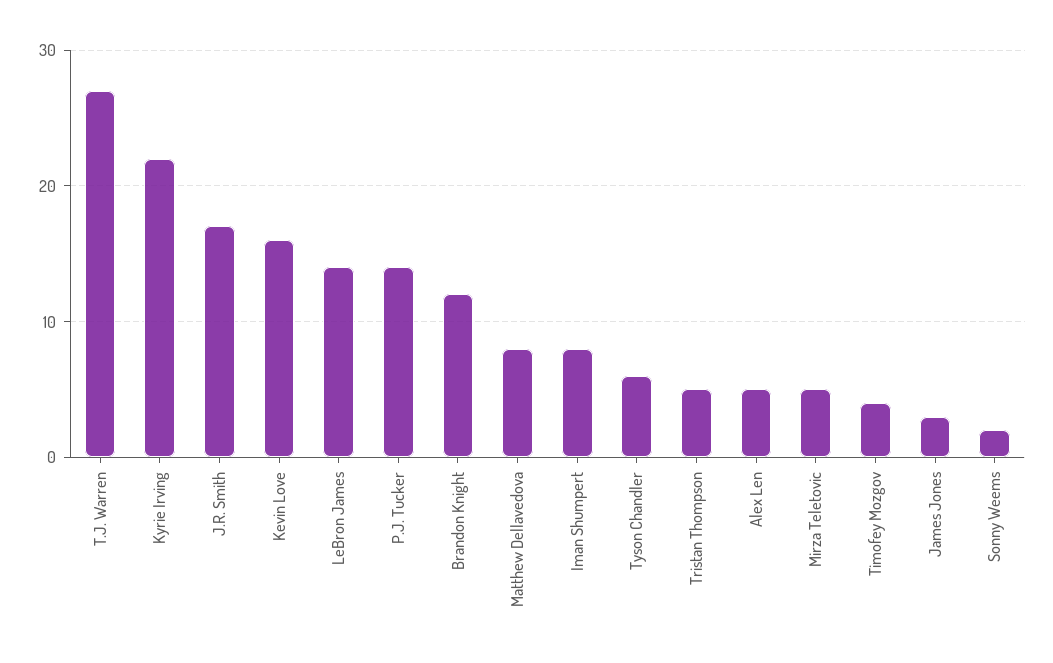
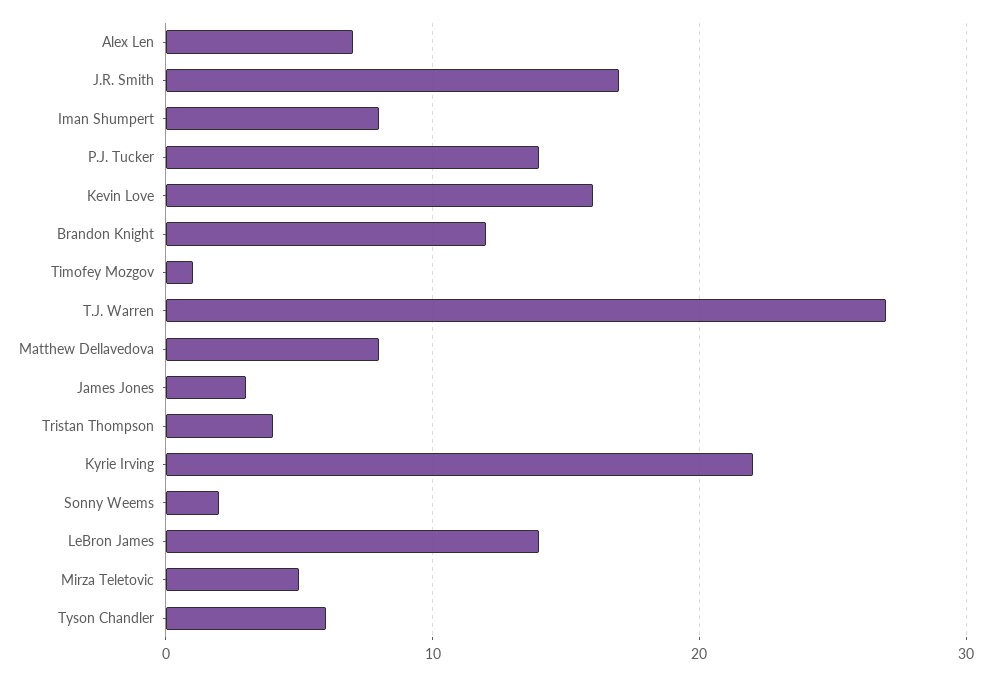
  {
    "T.J. Warren": 27,
    "Kyrie Irving": 22,
    "J.R. Smith": 17,
    "Kevin Love": 16,
    "LeBron James": 14,
    "P.J. Tucker": 14,
    "Brandon Knight": 12,
    "Matthew Dellavedova": 8,
    "Iman Shumpert": 8,
    "Tyson Chandler": 6,
-   "Tristan Thompson": 5,
+   "Tristan Thompson": 4,
-   "Alex Len": 5,
+   "Alex Len": 7,
    "Mirza Teletovic": 5,
-   "Timofey Mozgov": 4,
+   "Timofey Mozgov": 1,
    "James Jones": 3,
    "Sonny Weems": 2
  }

